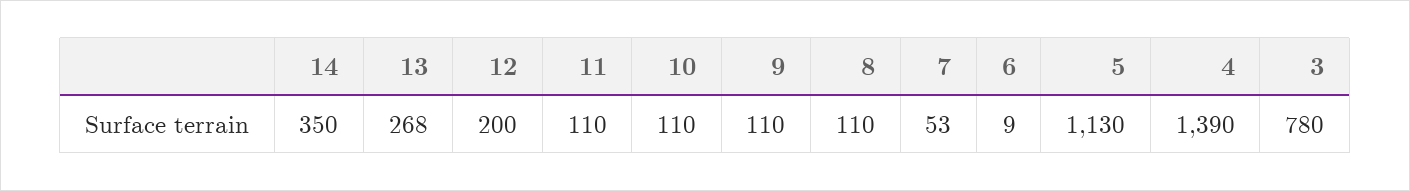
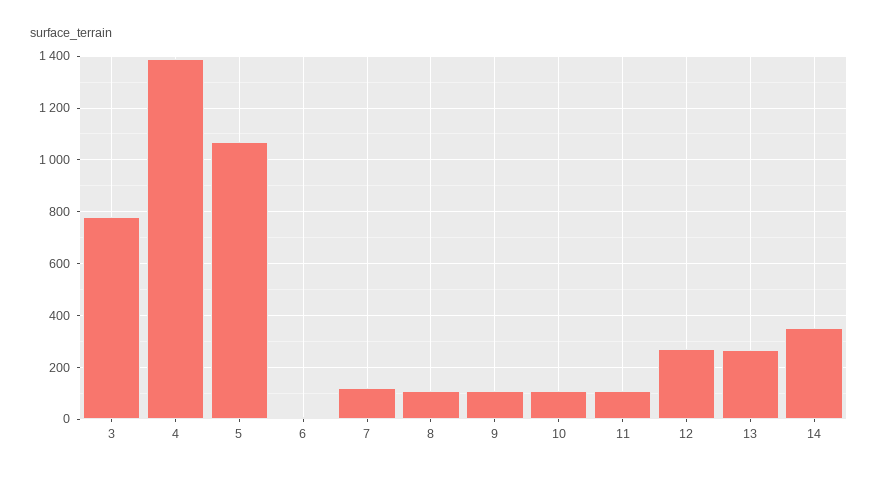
  {
    "14": 350,
    "13": 268,
-   "12": 200,
+   "12": 275,
    "11": 110,
    "10": 110,
    "9": 110,
    "8": 110,
-   "7": 53,
+   "7": 125,
    "6": 9,
-   "5": 1130,
+   "5": 1075,
    "4": 1390,
    "3": 780
  }

